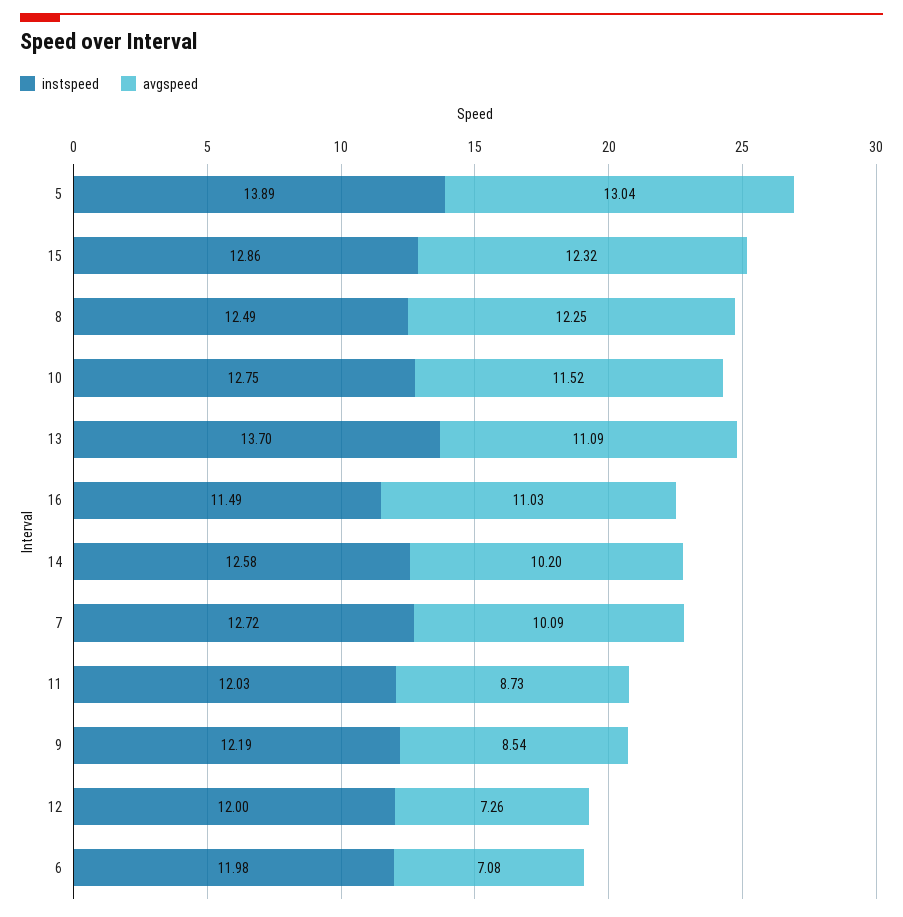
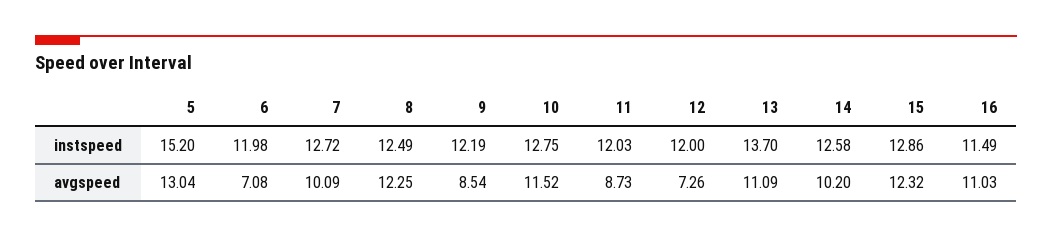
  {
    "instspeed": {
-     "5": 13.89,
+     "5": 15.2,
      "15": 12.86,
      "8": 12.49,
      "10": 12.75,
      "13": 13.7,
      "16": 11.49,
      "14": 12.58,
      "7": 12.72,
      "11": 12.03,
      "9": 12.19,
      "12": 12,
      "6": 11.98
    },
    "avgspeed": {
      "5": 13.04,
      "15": 12.32,
      "8": 12.25,
      "10": 11.52,
      "13": 11.09,
      "16": 11.03,
      "14": 10.2,
      "7": 10.09,
      "11": 8.73,
      "9": 8.54,
      "12": 7.26,
      "6": 7.08
    }
  }

